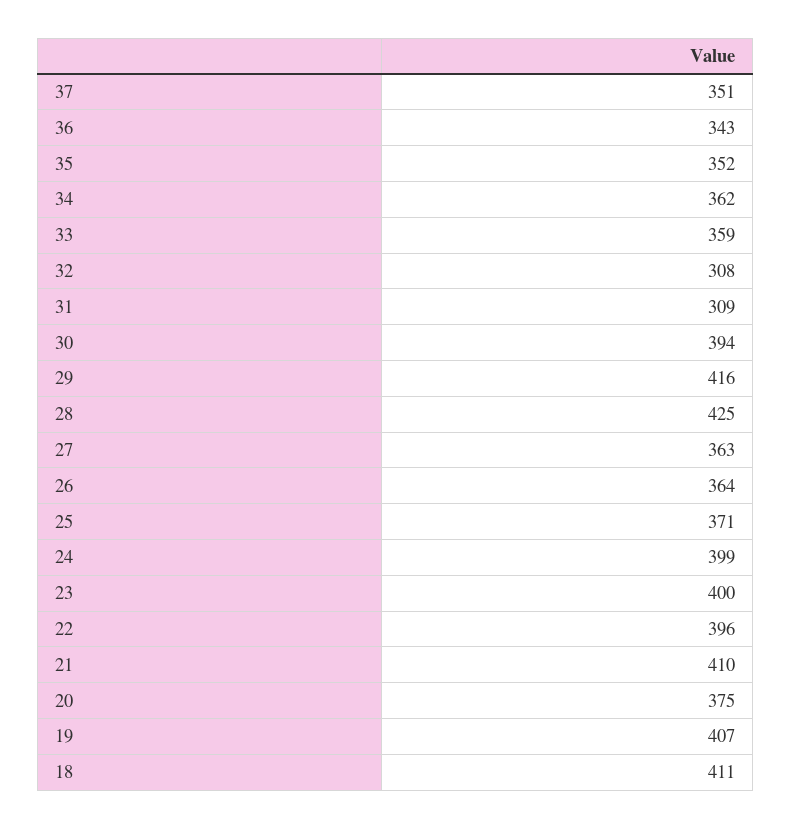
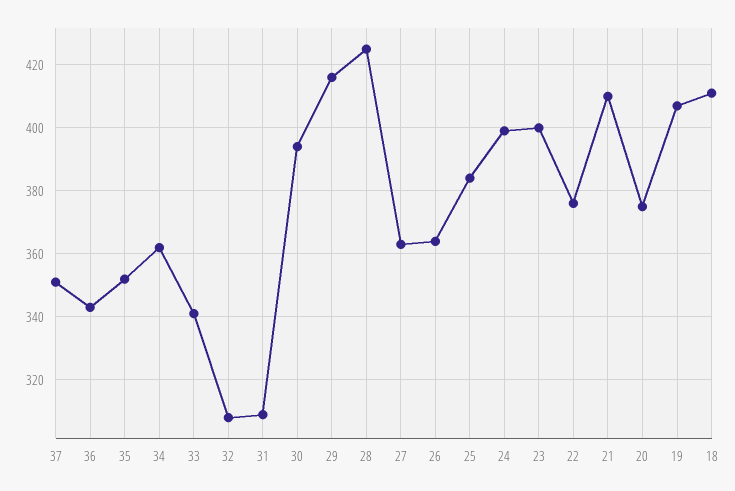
  {
    "37": 351,
    "36": 343,
    "35": 352,
    "34": 362,
-   "33": 359,
+   "33": 340,
    "32": 308,
    "31": 309,
    "30": 394,
    "29": 416,
    "28": 425,
    "27": 363,
    "26": 364,
-   "25": 371,
+   "25": 385,
    "24": 399,
    "23": 400,
-   "22": 396,
+   "22": 375,
    "21": 410,
    "20": 375,
    "19": 407,
    "18": 411
  }

